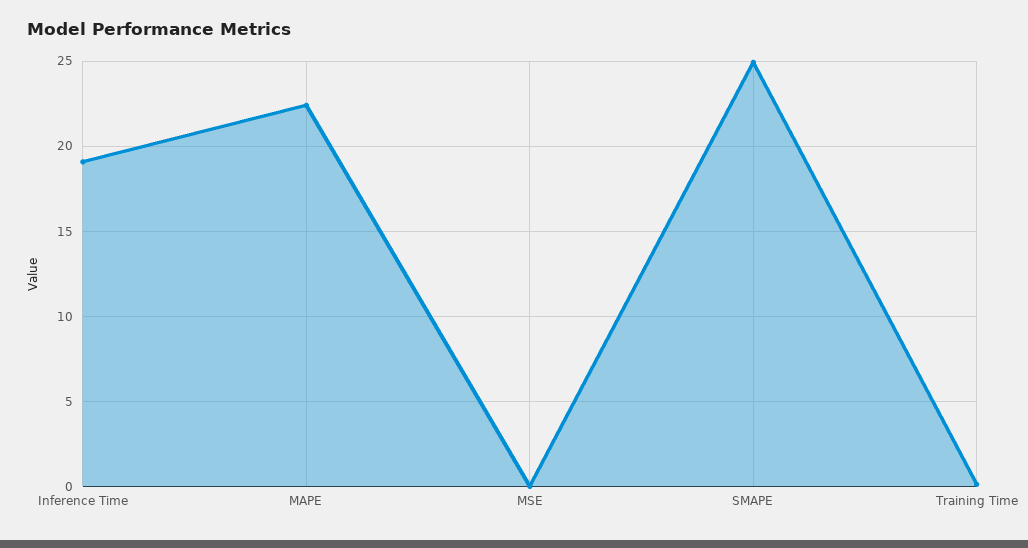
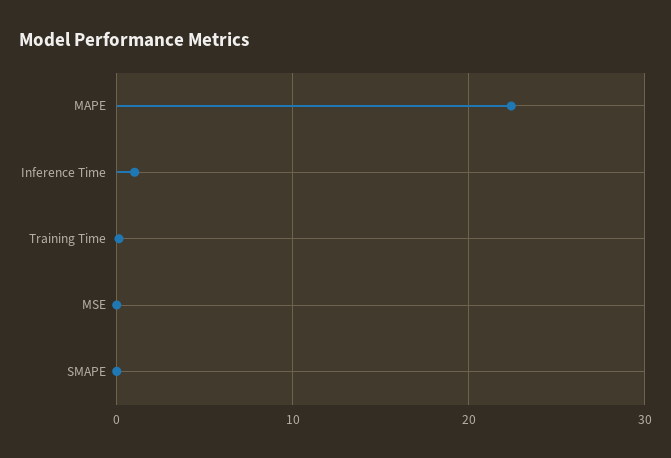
  {
-   "Inference Time": 19,
+   "Inference Time": 1,
    "MAPE": 22.5,
    "MSE": 0,
-   "SMAPE": 25,
+   "SMAPE": 0,
    "Training Time": 0
  }

